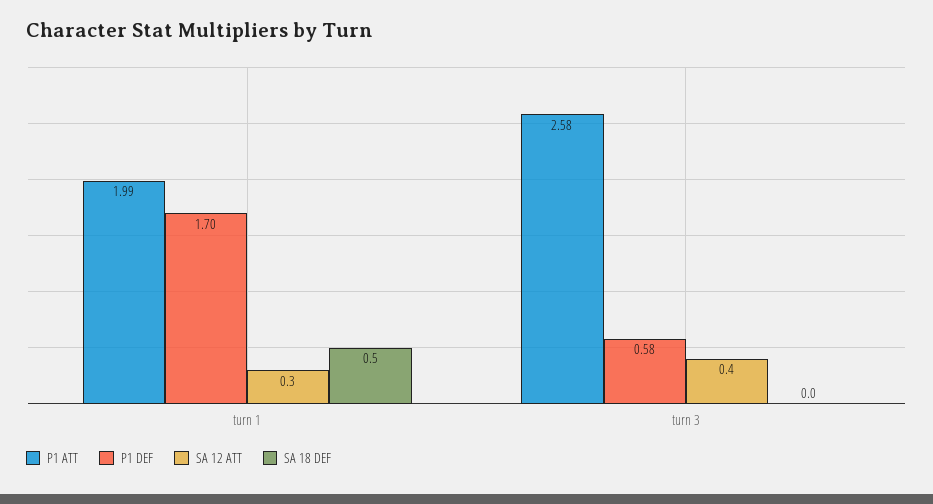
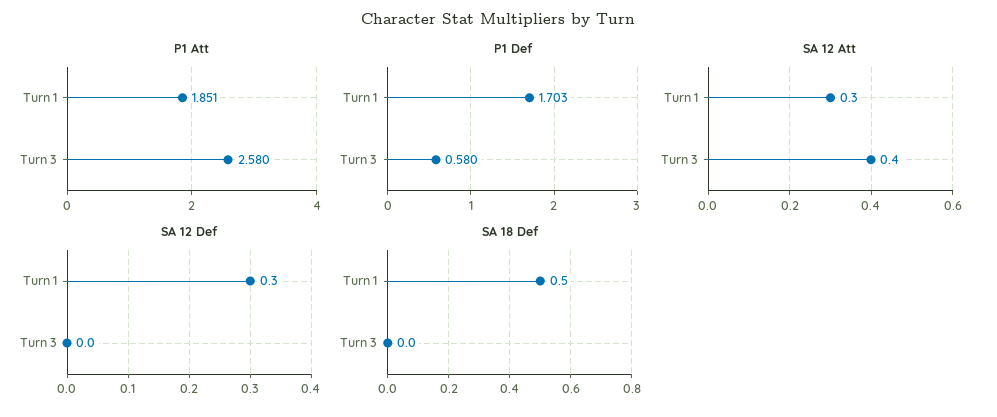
  {
    "P1 ATT": {
-     "turn 1": 1.99,
+     "turn 1": 1.851,
      "turn 3": 2.58
    },
    "P1 DEF": {
      "turn 1": 1.703,
      "turn 3": 0.58
    },
    "SA 12 ATT": {
      "turn 1": 0.3,
      "turn 3": 0.4
    },
    "SA 18 DEF": {
      "turn 1": 0.5,
      "turn 3": 0
-   }
+   },
+   "SA 12 Def": {
+     "turn 1": 0.3,
+     "turn 3": 0
+   }
  }

